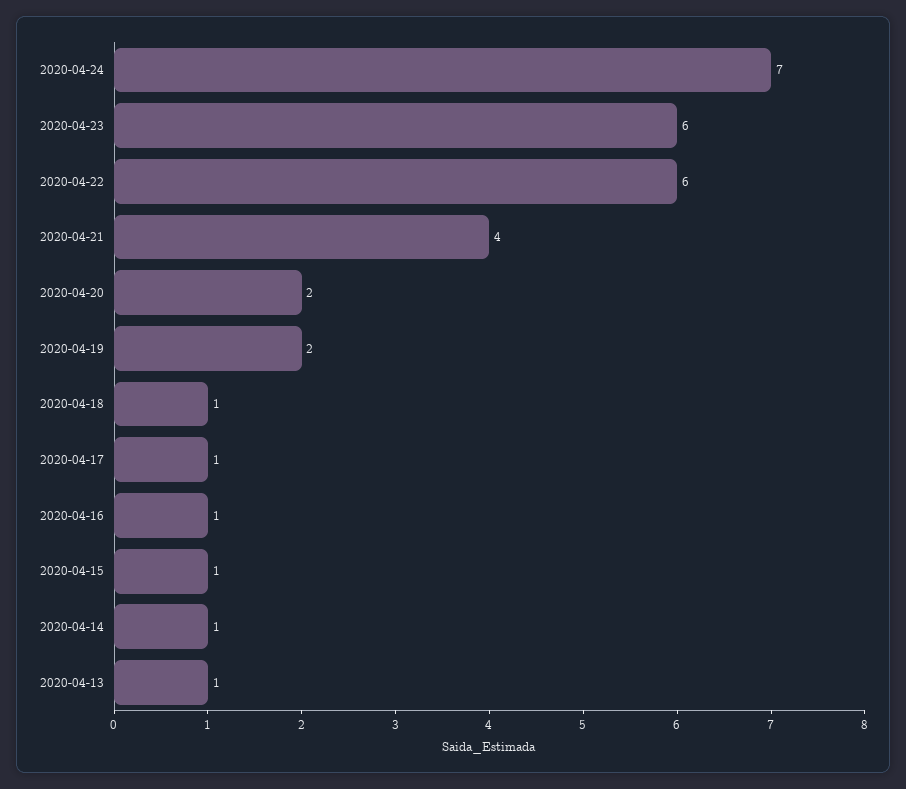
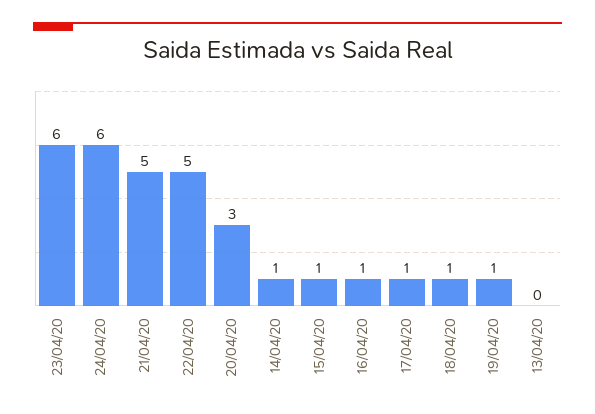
  {
-   "2020-04-24": 7,
+   "2020-04-24": 6,
    "2020-04-23": 6,
-   "2020-04-22": 6,
+   "2020-04-22": 5,
-   "2020-04-21": 4,
+   "2020-04-21": 5,
-   "2020-04-20": 2,
+   "2020-04-20": 3,
-   "2020-04-19": 2,
+   "2020-04-19": 1,
    "2020-04-18": 1,
    "2020-04-17": 1,
    "2020-04-16": 1,
    "2020-04-15": 1,
    "2020-04-14": 1,
-   "2020-04-13": 1
+   "2020-04-13": 0
  }

